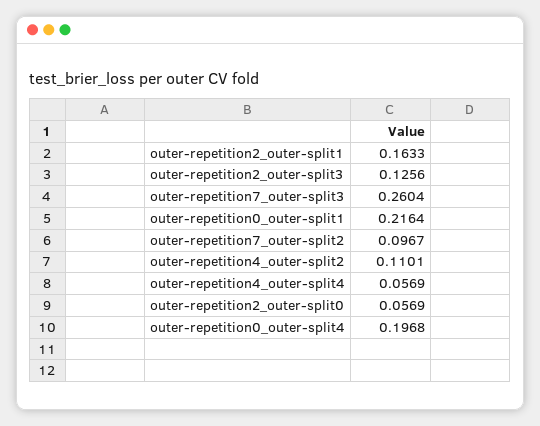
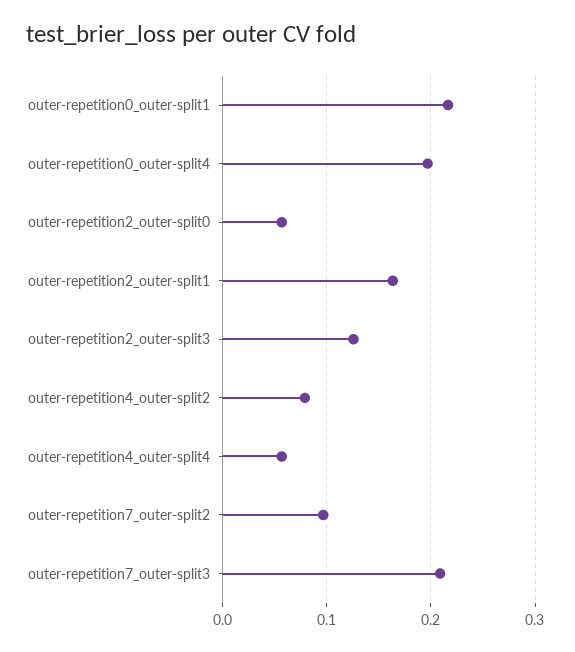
  {
    "outer-repetition2_outer-split1": 0.1633,
    "outer-repetition2_outer-split3": 0.1256,
-   "outer-repetition7_outer-split3": 0.2604,
+   "outer-repetition7_outer-split3": 0.21,
    "outer-repetition0_outer-split1": 0.2164,
    "outer-repetition7_outer-split2": 0.0967,
-   "outer-repetition4_outer-split2": 0.1101,
+   "outer-repetition4_outer-split2": 0.08,
    "outer-repetition4_outer-split4": 0.0569,
    "outer-repetition2_outer-split0": 0.0569,
    "outer-repetition0_outer-split4": 0.1968
  }

